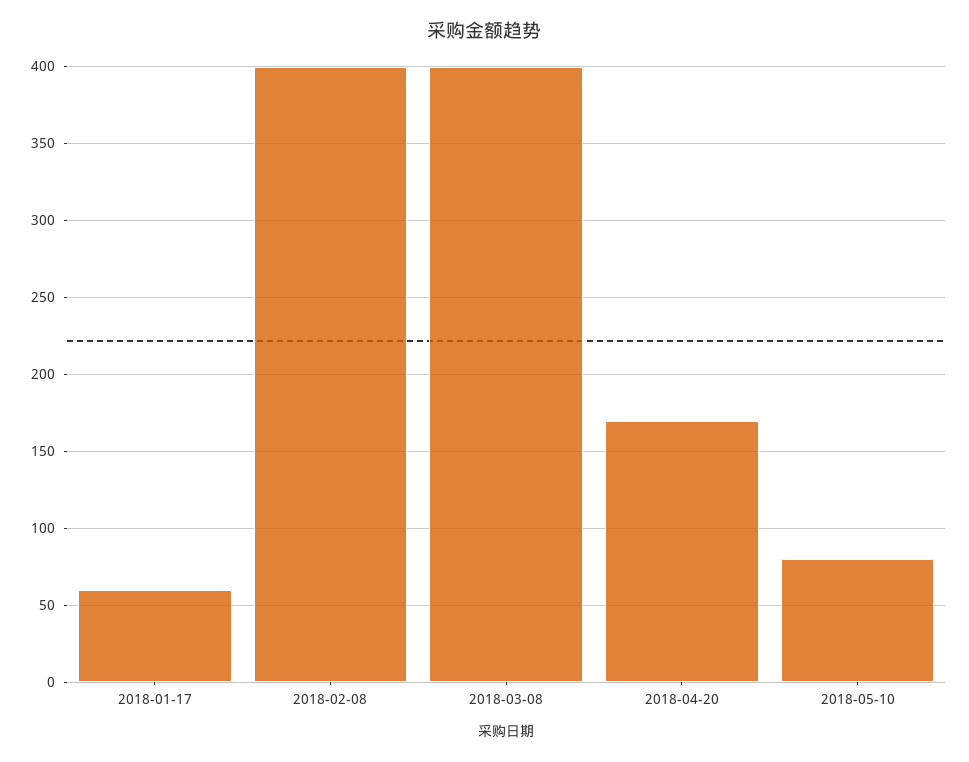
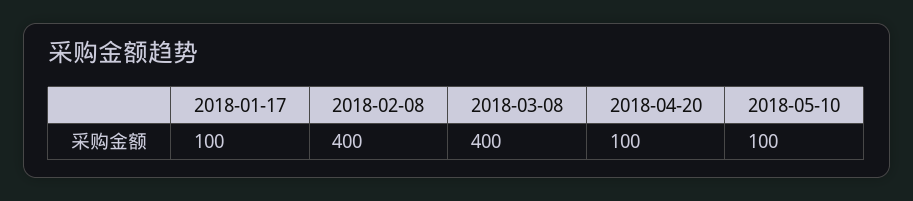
  {
-   "2018-01-17": 60,
+   "2018-01-17": 100,
    "2018-02-08": 400,
    "2018-03-08": 400,
-   "2018-04-20": 170,
+   "2018-04-20": 100,
-   "2018-05-10": 80
+   "2018-05-10": 100
  }

